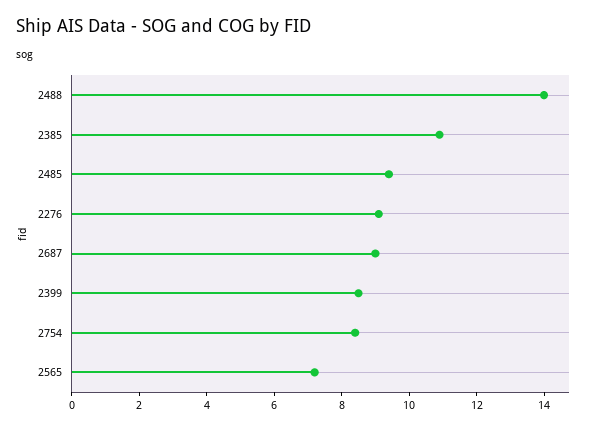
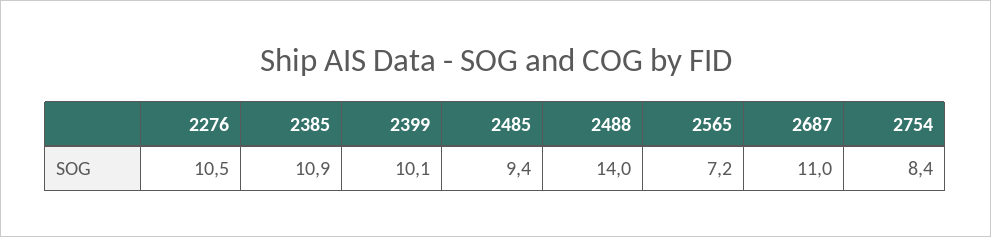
  {
    "2488": 14,
    "2385": 10.9,
    "2485": 9.4,
-   "2276": 9,
+   "2276": 10.5,
-   "2687": 9,
+   "2687": 11,
-   "2399": 8.5,
+   "2399": 10.1,
    "2754": 8.4,
    "2565": 7.2
  }

